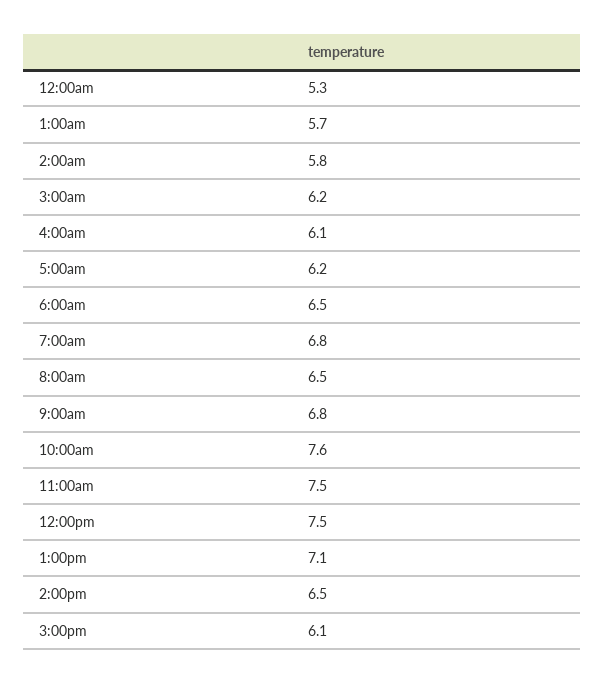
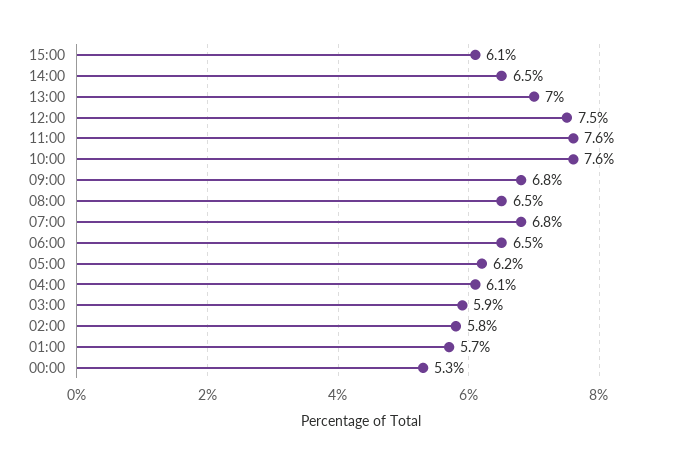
  {
    "12:00am": 5.3,
    "1:00am": 5.7,
    "2:00am": 5.8,
-   "3:00am": 6.2,
+   "3:00am": 5.9,
    "4:00am": 6.1,
    "5:00am": 6.2,
    "6:00am": 6.5,
    "7:00am": 6.8,
    "8:00am": 6.5,
    "9:00am": 6.8,
    "10:00am": 7.6,
-   "11:00am": 7.5,
+   "11:00am": 7.6,
    "12:00pm": 7.5,
-   "1:00pm": 7.1,
+   "1:00pm": 7,
    "2:00pm": 6.5,
    "3:00pm": 6.1
  }

